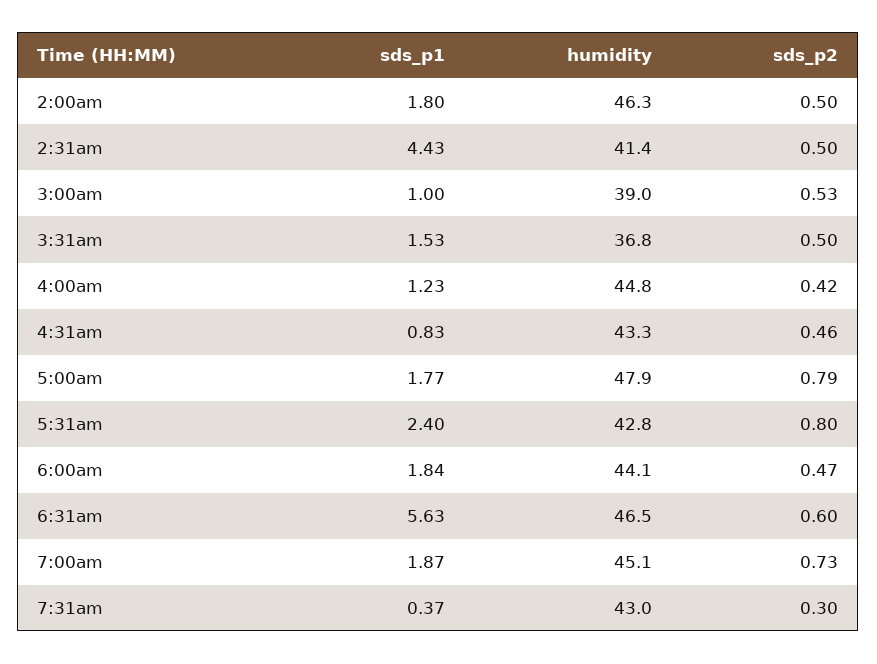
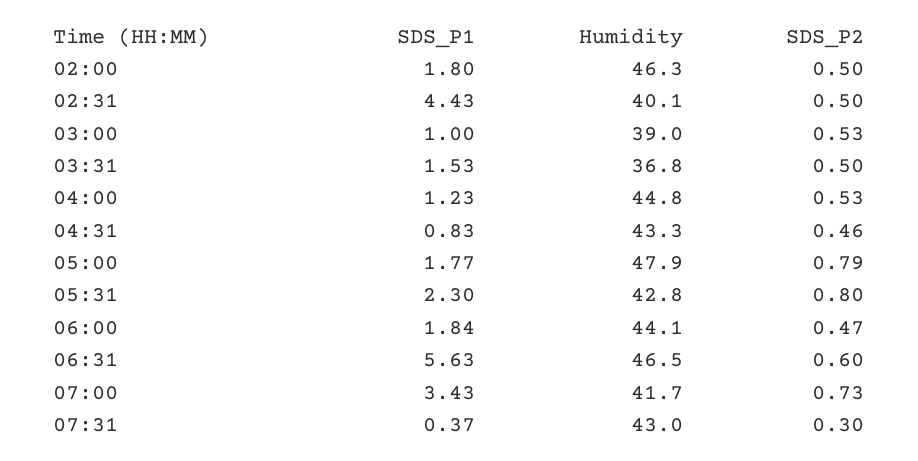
  {
    "sds_p1": {
      "2:00am": 1.8,
      "2:31am": 4.43,
      "3:00am": 1,
      "3:31am": 1.53,
      "4:00am": 1.23,
      "4:31am": 0.83,
      "5:00am": 1.77,
-     "5:31am": 2.4,
+     "5:31am": 2.3,
      "6:00am": 1.84,
      "6:31am": 5.63,
-     "7:00am": 1.87,
+     "7:00am": 3.43,
      "7:31am": 0.37
    },
    "humidity": {
      "2:00am": 46.3,
-     "2:31am": 41.4,
+     "2:31am": 40.1,
      "3:00am": 39,
      "3:31am": 36.8,
      "4:00am": 44.8,
      "4:31am": 43.3,
      "5:00am": 47.9,
      "5:31am": 42.8,
      "6:00am": 44.1,
      "6:31am": 46.5,
-     "7:00am": 45.1,
+     "7:00am": 41.7,
      "7:31am": 43
    },
    "sds_p2": {
      "2:00am": 0.5,
      "2:31am": 0.5,
      "3:00am": 0.53,
      "3:31am": 0.5,
-     "4:00am": 0.42,
+     "4:00am": 0.53,
      "4:31am": 0.46,
      "5:00am": 0.79,
      "5:31am": 0.8,
      "6:00am": 0.47,
      "6:31am": 0.6,
      "7:00am": 0.73,
      "7:31am": 0.3
    }
  }

